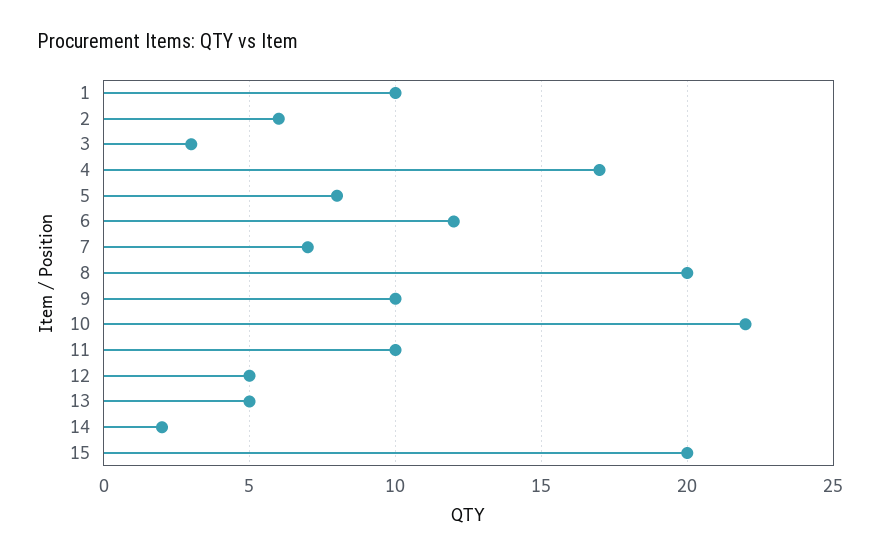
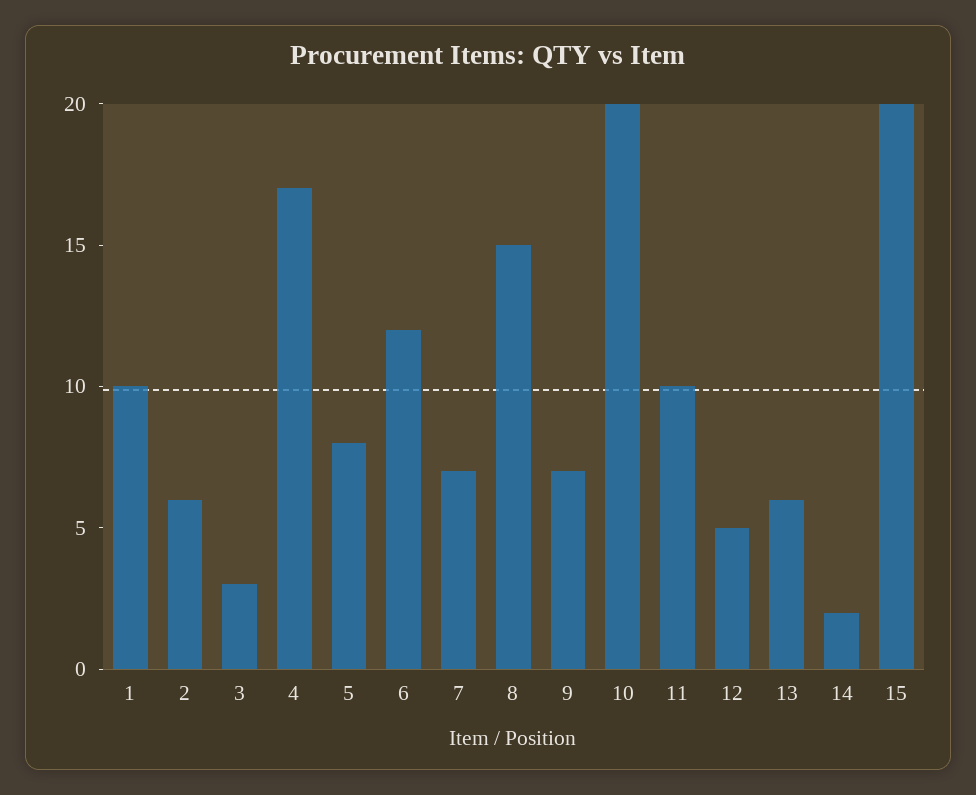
  {
    "1": 10,
    "2": 6,
    "3": 3,
    "4": 17,
    "5": 8,
    "6": 12,
    "7": 7,
-   "8": 20,
+   "8": 15,
-   "9": 10,
+   "9": 7,
-   "10": 22,
+   "10": 20,
    "11": 10,
    "12": 5,
-   "13": 5,
+   "13": 6,
    "14": 2,
    "15": 20
  }

